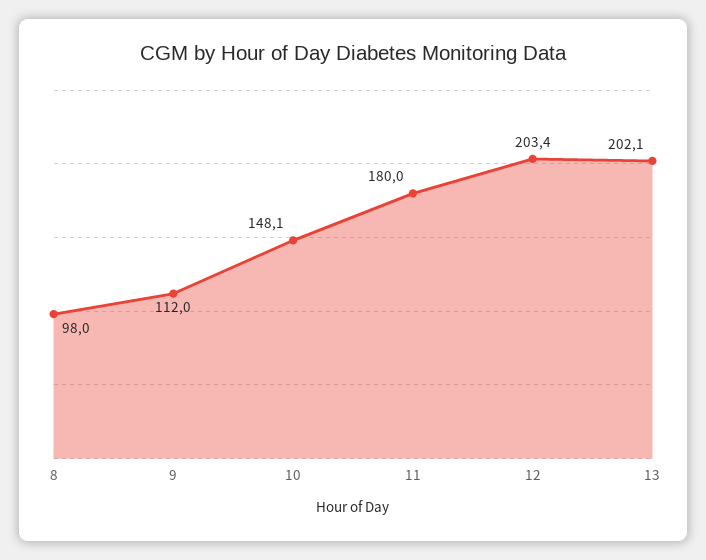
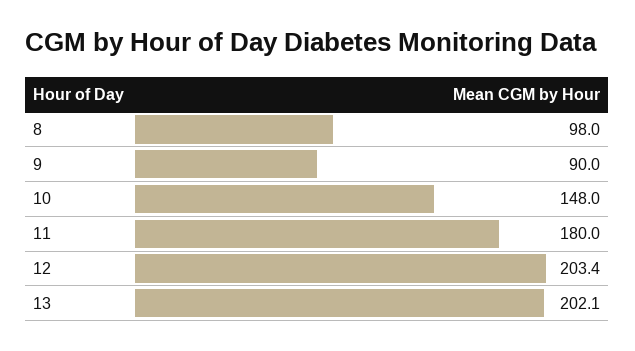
  {
    "8": 98,
-   "9": 112,
+   "9": 90,
-   "10": 148.1,
+   "10": 148,
    "11": 180,
    "12": 203.4,
    "13": 202.1
  }

